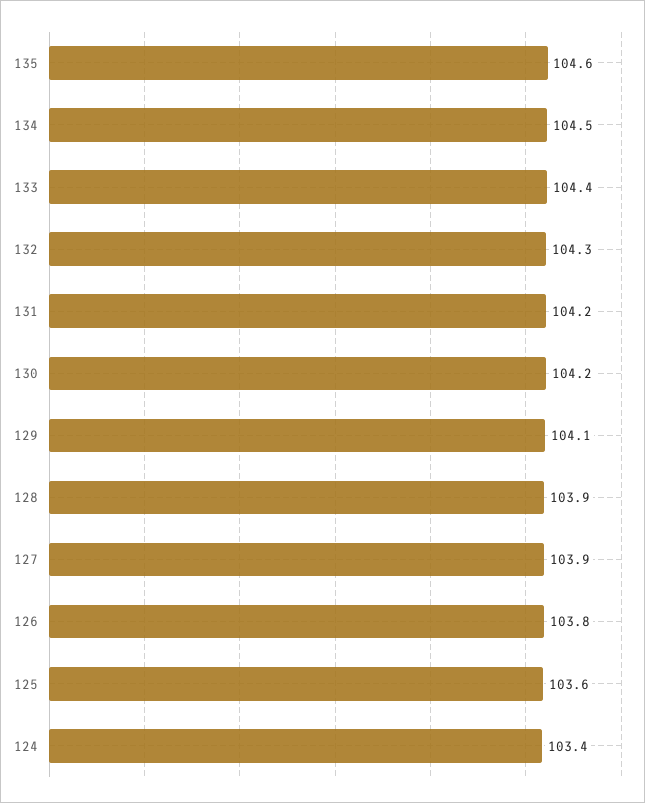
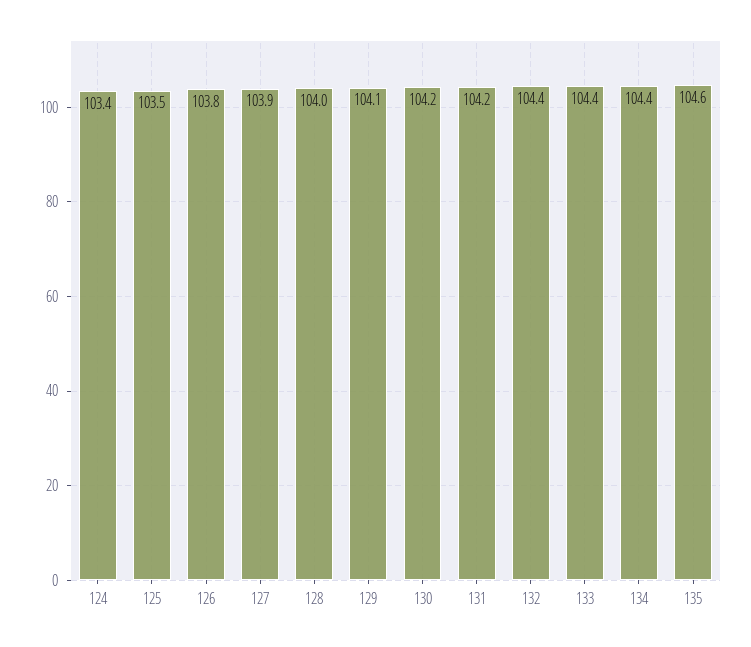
  {
    "135": 104.6,
-   "134": 104.5,
+   "134": 104.4,
    "133": 104.4,
-   "132": 104.3,
+   "132": 104.4,
    "131": 104.2,
    "130": 104.2,
    "129": 104.1,
-   "128": 103.9,
+   "128": 104,
    "127": 103.9,
    "126": 103.8,
-   "125": 103.6,
+   "125": 103.5,
    "124": 103.4
  }

